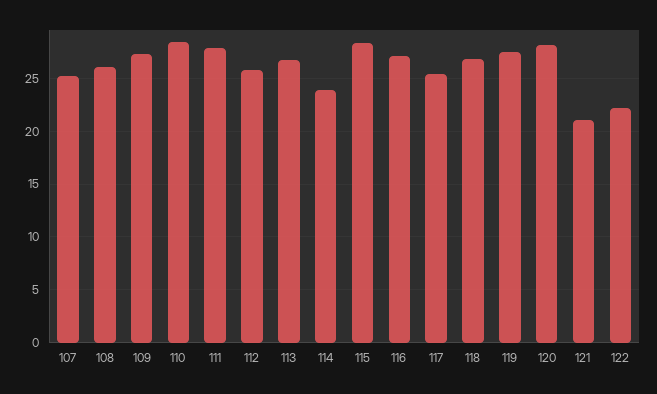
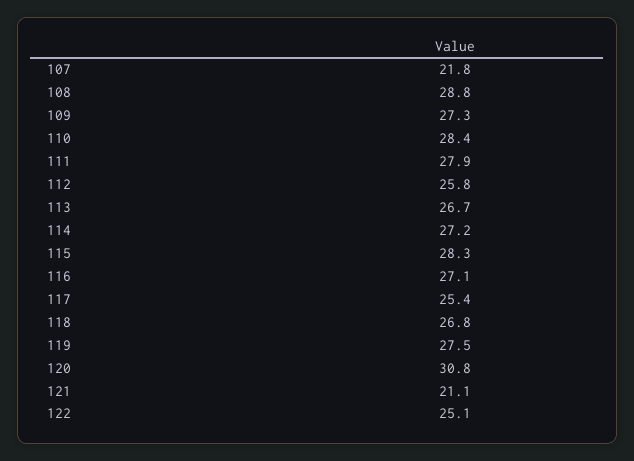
  {
-   "107": 25,
+   "107": 21.8,
-   "108": 26,
+   "108": 28.8,
    "109": 27.3,
    "110": 28.4,
    "111": 27.9,
    "112": 25.8,
    "113": 26.7,
-   "114": 24,
+   "114": 27.2,
    "115": 28.3,
    "116": 27.1,
    "117": 25.4,
    "118": 26.8,
    "119": 27.5,
-   "120": 28,
+   "120": 30.8,
    "121": 21.1,
-   "122": 22
+   "122": 25.1
  }

